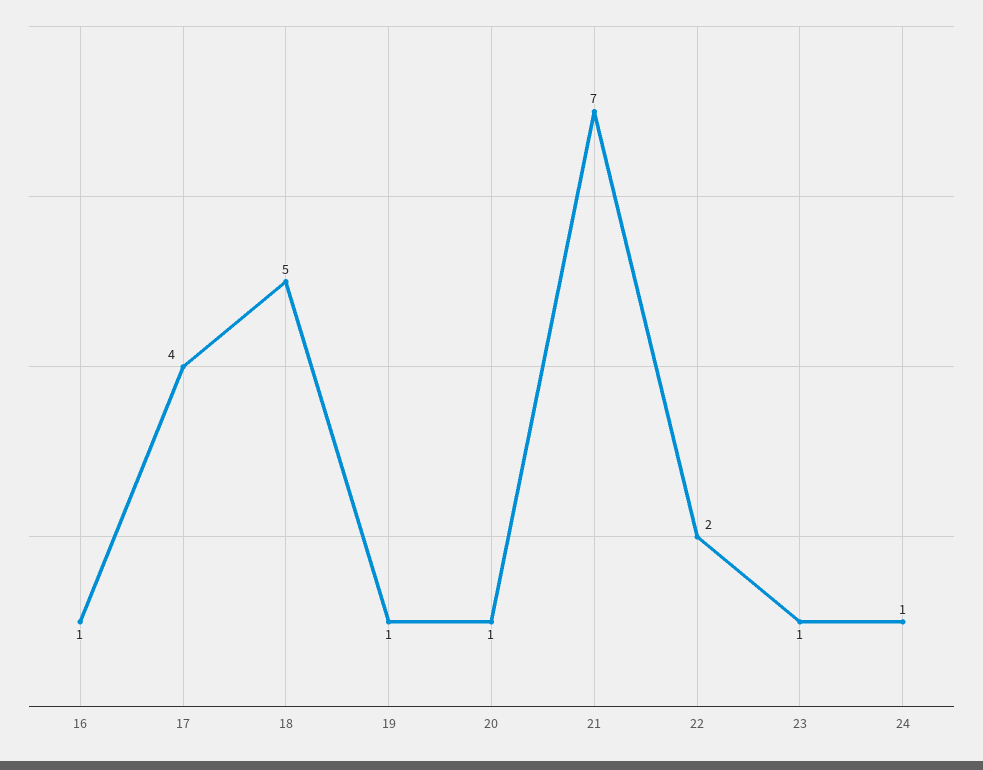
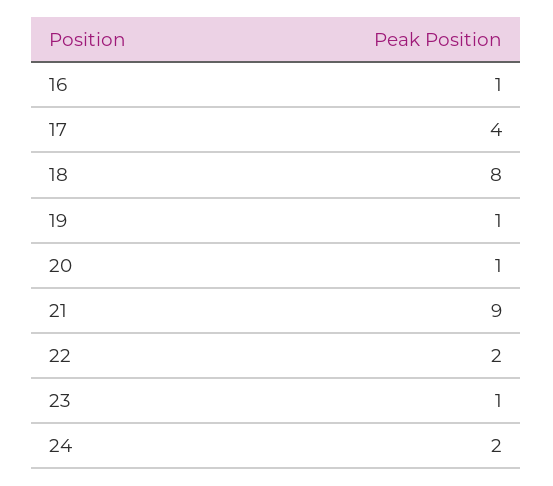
  {
    "16": 1,
    "17": 4,
-   "18": 5,
+   "18": 8,
    "19": 1,
    "20": 1,
-   "21": 7,
+   "21": 9,
    "22": 2,
    "23": 1,
-   "24": 1
+   "24": 2
  }

